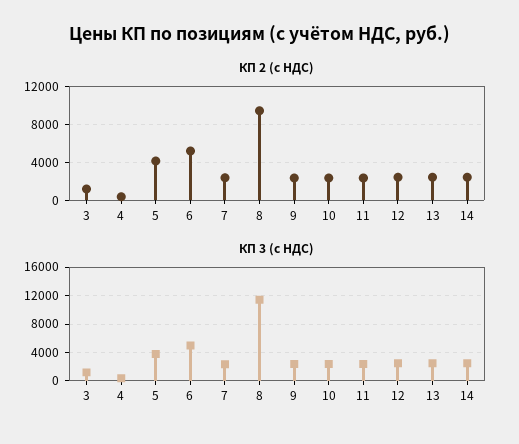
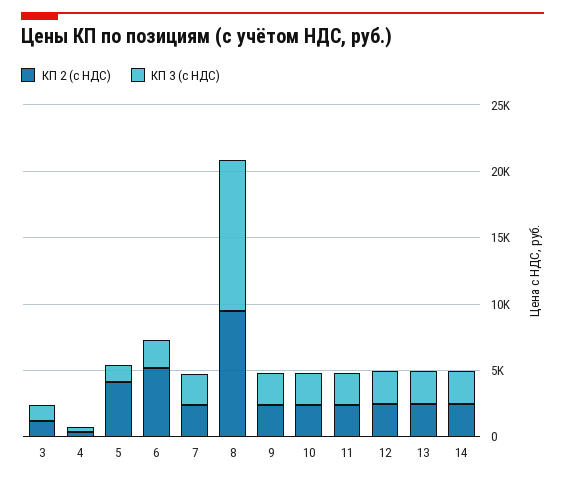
  {
    "КП 2 (с НДС)": {
      "3": 1000,
      "4": 0,
      "5": 4000,
      "6": 5000,
      "7": 2000,
      "8": 9000,
      "9": 2000,
      "10": 2000,
      "11": 2000,
      "12": 2000,
      "13": 2000,
      "14": 2000
    },
    "КП 3 (с НДС)": {
      "3": 1000,
      "4": 0,
-     "5": 4000,
+     "5": 1000,
-     "6": 5000,
+     "6": 2000,
      "7": 2000,
      "8": 11000,
      "9": 2000,
      "10": 2000,
      "11": 2000,
      "12": 3000,
      "13": 3000,
      "14": 3000
    }
  }

